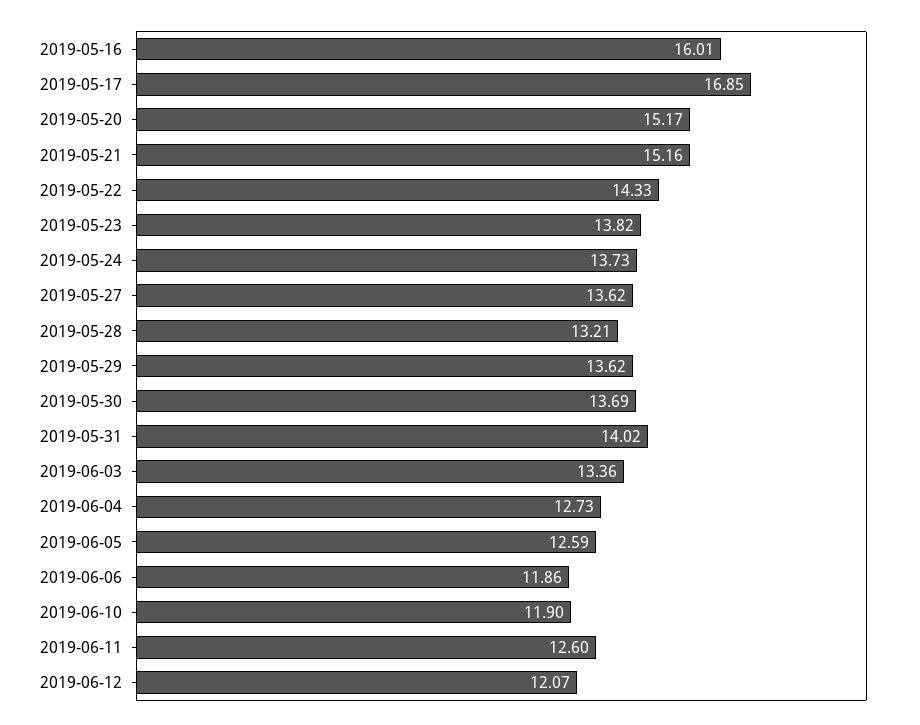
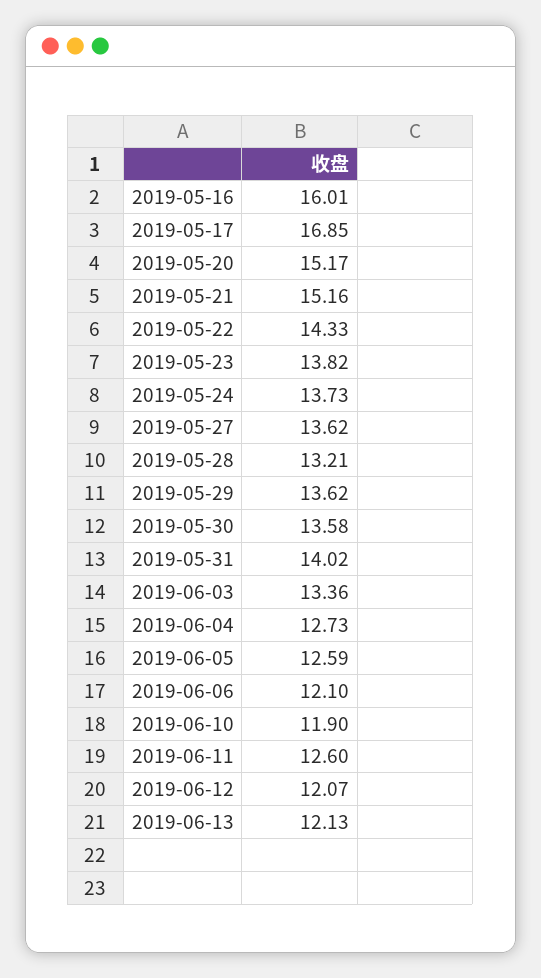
  {
    "2019-05-16": 16.01,
    "2019-05-17": 16.85,
    "2019-05-20": 15.17,
    "2019-05-21": 15.16,
    "2019-05-22": 14.33,
    "2019-05-23": 13.82,
    "2019-05-24": 13.73,
    "2019-05-27": 13.62,
    "2019-05-28": 13.21,
    "2019-05-29": 13.62,
-   "2019-05-30": 13.69,
+   "2019-05-30": 13.58,
    "2019-05-31": 14.02,
    "2019-06-03": 13.36,
    "2019-06-04": 12.73,
    "2019-06-05": 12.59,
-   "2019-06-06": 11.86,
+   "2019-06-06": 12.1,
    "2019-06-10": 11.9,
    "2019-06-11": 12.6,
-   "2019-06-12": 12.07
+   "2019-06-12": 12.07,
+   "2019-06-13": 12.13
  }

